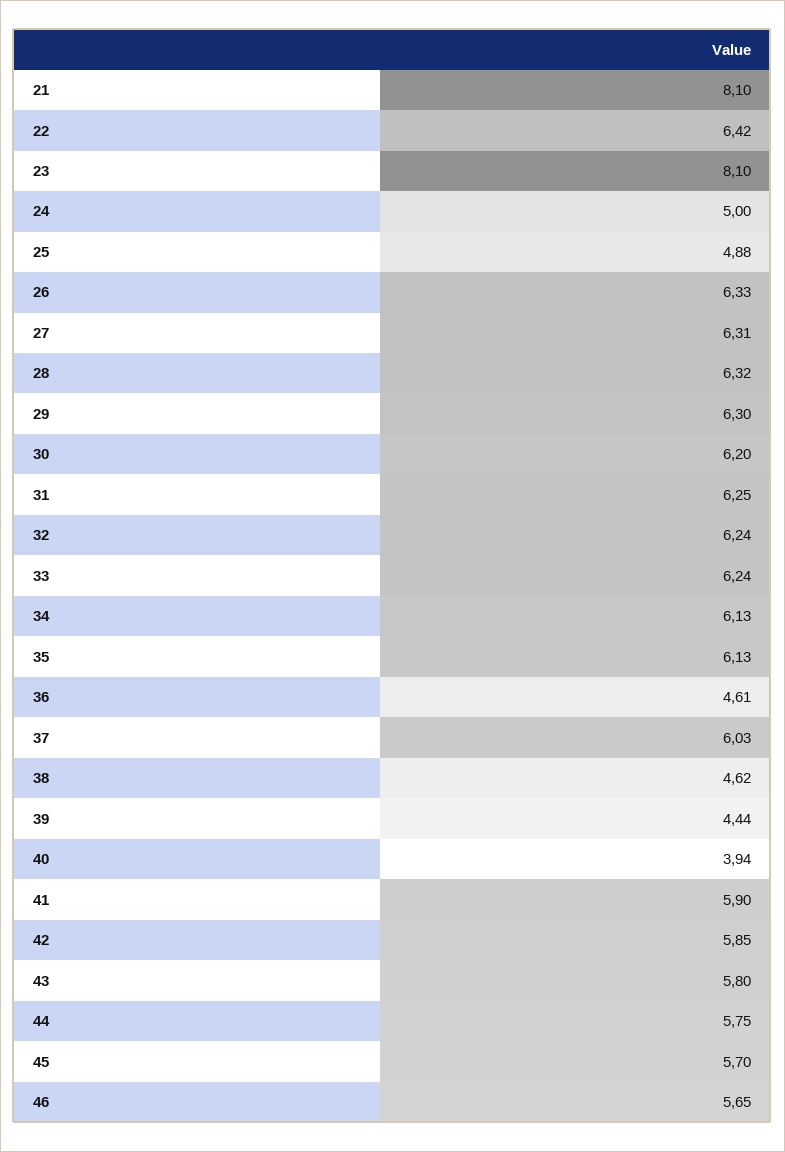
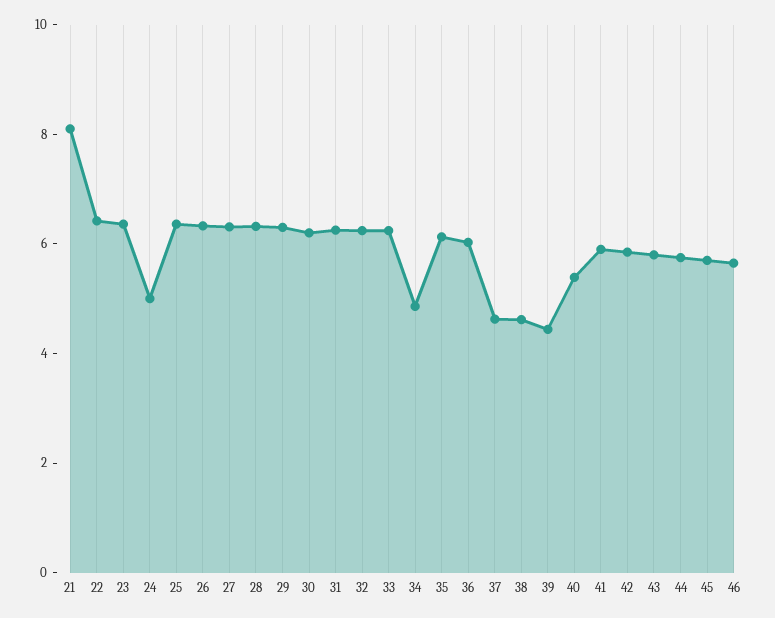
  {
    "21": 8.1,
    "22": 6.42,
-   "23": 8.1,
+   "23": 6.5,
    "24": 5,
-   "25": 4.88,
+   "25": 6.5,
    "26": 6.33,
    "27": 6.31,
    "28": 6.32,
    "29": 6.3,
    "30": 6.2,
    "31": 6.25,
    "32": 6.24,
    "33": 6.24,
-   "34": 6.13,
+   "34": 5,
    "35": 6.13,
-   "36": 4.61,
+   "36": 6,
-   "37": 6.03,
+   "37": 4.5,
    "38": 4.62,
    "39": 4.44,
-   "40": 3.94,
+   "40": 5.5,
    "41": 5.9,
    "42": 5.85,
    "43": 5.8,
    "44": 5.75,
    "45": 5.7,
    "46": 5.65
  }

